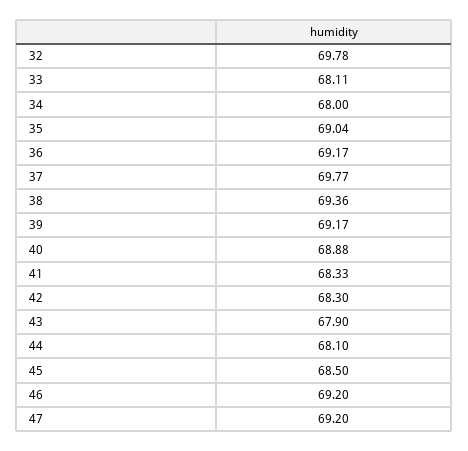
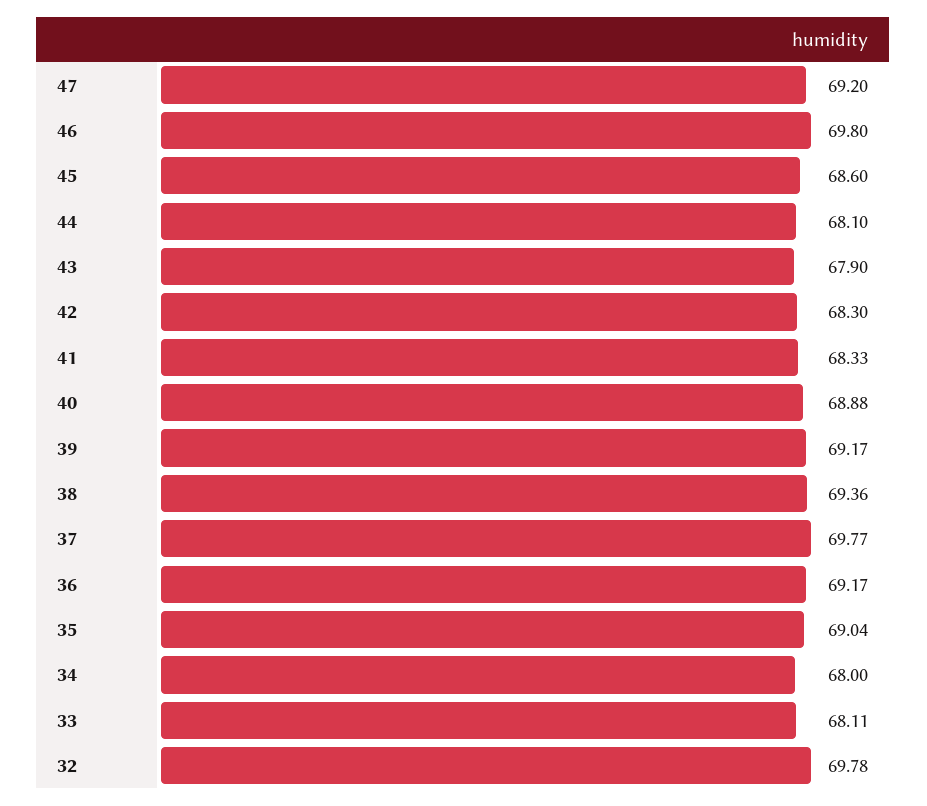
  {
    "32": 69.78,
    "33": 68.11,
    "34": 68,
    "35": 69.04,
    "36": 69.17,
    "37": 69.77,
    "38": 69.36,
    "39": 69.17,
    "40": 68.88,
    "41": 68.33,
    "42": 68.3,
    "43": 67.9,
    "44": 68.1,
-   "45": 68.5,
+   "45": 68.6,
-   "46": 69.2,
+   "46": 69.8,
    "47": 69.2
  }

